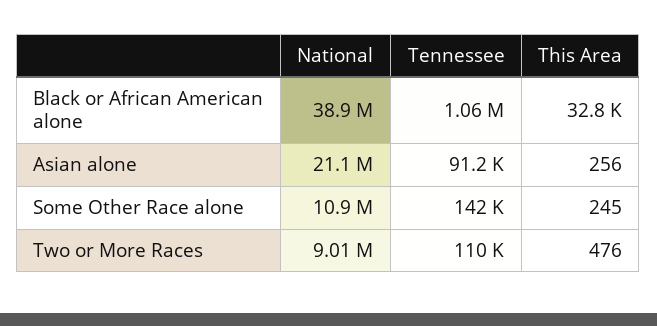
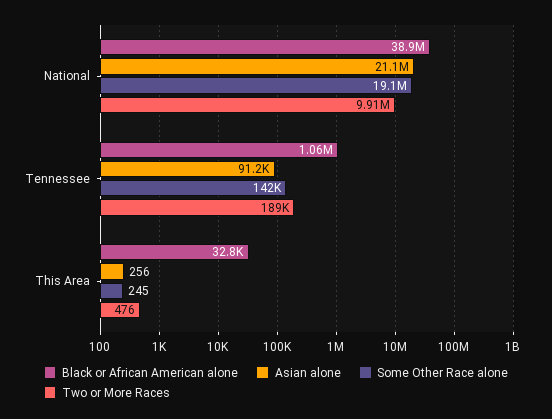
  {
    "Black or African American alone": {
      "National": 38900000,
      "Tennessee": 1060000,
      "This Area": 32800
    },
    "Asian alone": {
      "National": 21100000,
      "Tennessee": 91200,
      "This Area": 256
    },
    "Some Other Race alone": {
-     "National": 10900000,
+     "National": 19100000,
      "Tennessee": 142000,
      "This Area": 245
    },
    "Two or More Races": {
-     "National": 9010000,
+     "National": 9910000,
-     "Tennessee": 110000,
+     "Tennessee": 189000,
      "This Area": 476
    }
  }

